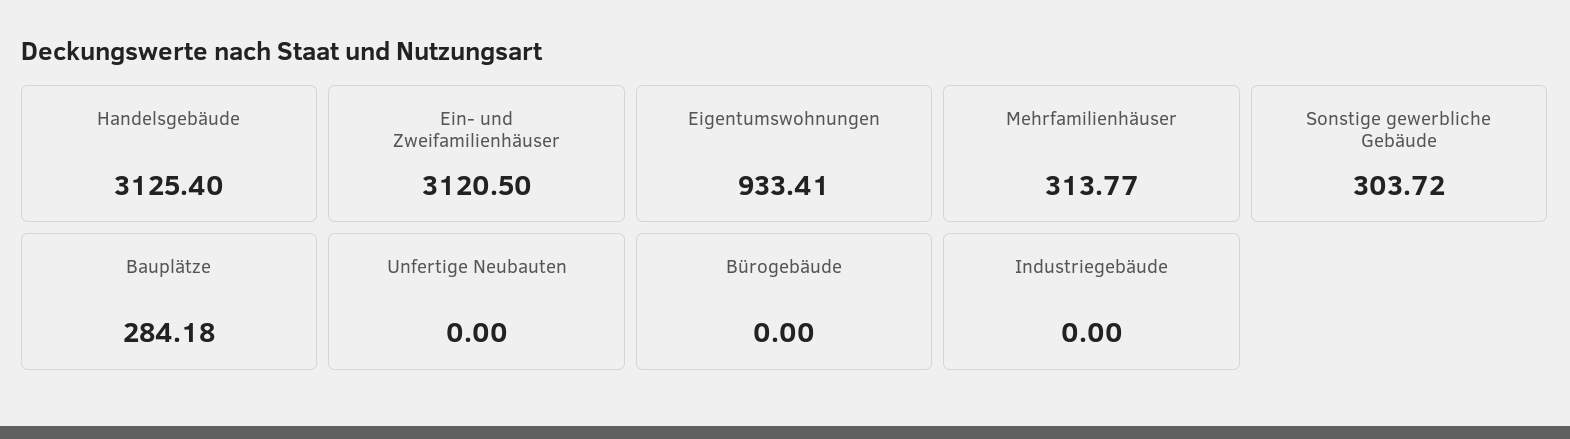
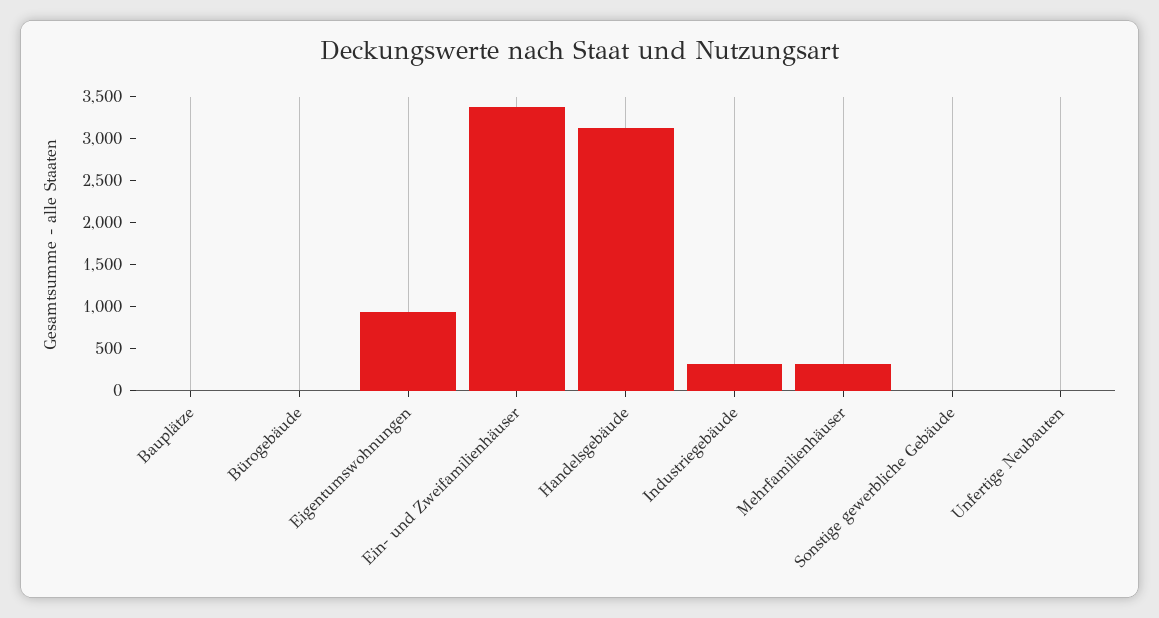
  {
    "Handelsgebäude": 3125.4,
-   "Ein- und Zweifamilienhäuser": 3120.5,
+   "Ein- und Zweifamilienhäuser": 3400,
    "Eigentumswohnungen": 933.41,
    "Mehrfamilienhäuser": 313.77,
-   "Sonstige gewerbliche Gebäude": 303.72,
+   "Sonstige gewerbliche Gebäude": 0,
-   "Bauplätze": 284.18,
+   "Bauplätze": 0,
    "Unfertige Neubauten": 0,
    "Bürogebäude": 0,
-   "Industriegebäude": 0
+   "Industriegebäude": 300
  }

